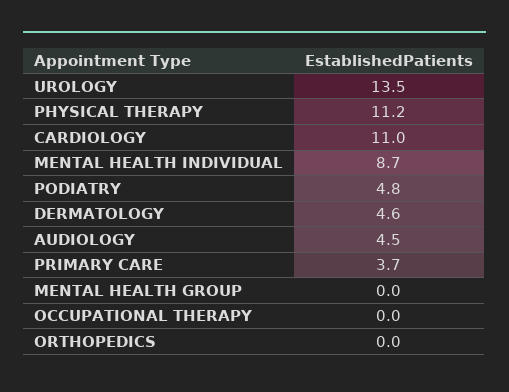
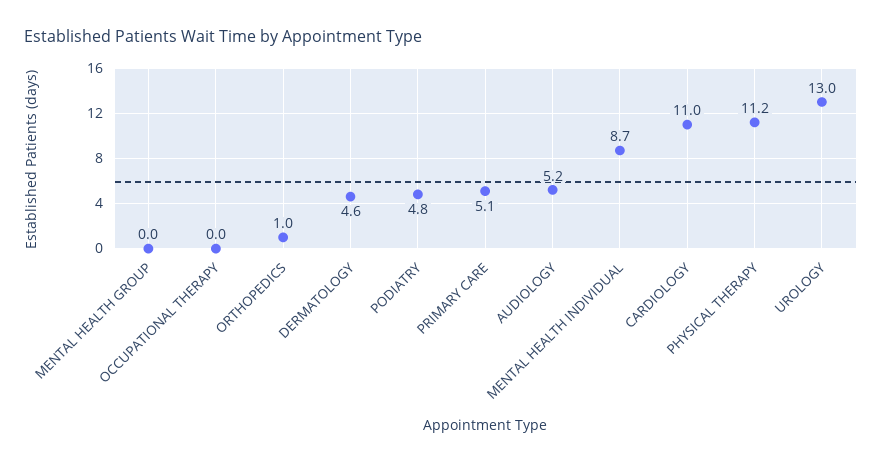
  {
-   "UROLOGY": 13.5,
+   "UROLOGY": 13,
    "PHYSICAL THERAPY": 11.2,
    "CARDIOLOGY": 11,
    "MENTAL HEALTH INDIVIDUAL": 8.7,
    "PODIATRY": 4.8,
    "DERMATOLOGY": 4.6,
-   "AUDIOLOGY": 4.5,
+   "AUDIOLOGY": 5.2,
-   "PRIMARY CARE": 3.7,
+   "PRIMARY CARE": 5.1,
    "MENTAL HEALTH GROUP": 0,
    "OCCUPATIONAL THERAPY": 0,
-   "ORTHOPEDICS": 0
+   "ORTHOPEDICS": 1
  }

